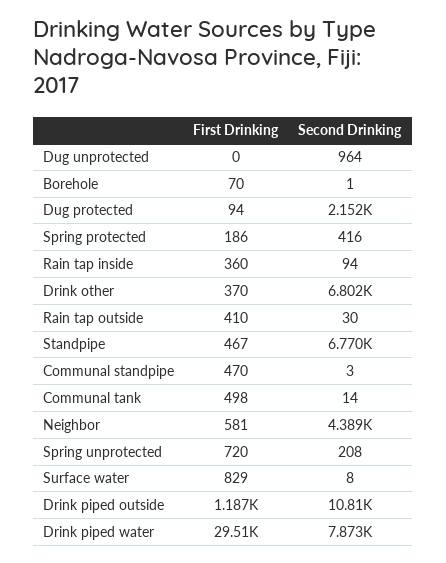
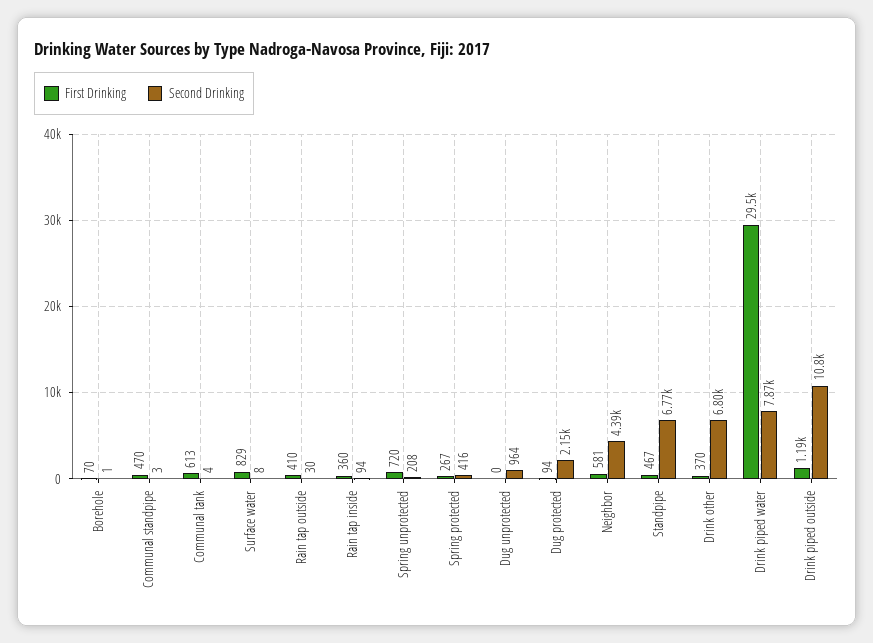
  {
    "First Drinking": {
      "Dug unprotected": 0,
      "Borehole": 70,
      "Dug protected": 94,
-     "Spring protected": 186,
+     "Spring protected": 267,
      "Rain tap inside": 360,
      "Drink other": 370,
      "Rain tap outside": 410,
      "Standpipe": 467,
      "Communal standpipe": 470,
-     "Communal tank": 498,
+     "Communal tank": 613,
      "Neighbor": 581,
      "Spring unprotected": 720,
      "Surface water": 829,
      "Drink piped outside": 1187,
      "Drink piped water": 29510
    },
    "Second Drinking": {
      "Dug unprotected": 964,
      "Borehole": 1,
      "Dug protected": 2152,
      "Spring protected": 416,
      "Rain tap inside": 94,
      "Drink other": 6802,
      "Rain tap outside": 30,
      "Standpipe": 6770,
      "Communal standpipe": 3,
-     "Communal tank": 14,
+     "Communal tank": 4,
      "Neighbor": 4389,
      "Spring unprotected": 208,
      "Surface water": 8,
      "Drink piped outside": 10810,
      "Drink piped water": 7873
    }
  }

